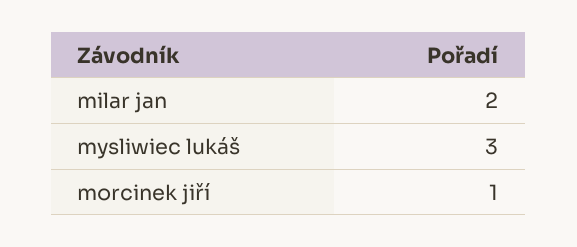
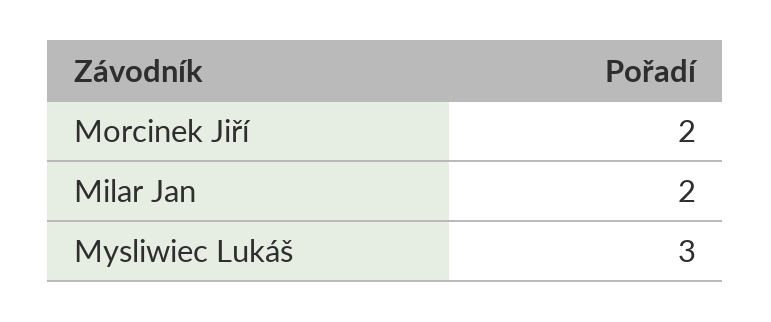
  {
    "milar jan": 2,
    "mysliwiec lukáš": 3,
-   "morcinek jiří": 1
+   "morcinek jiří": 2
  }

